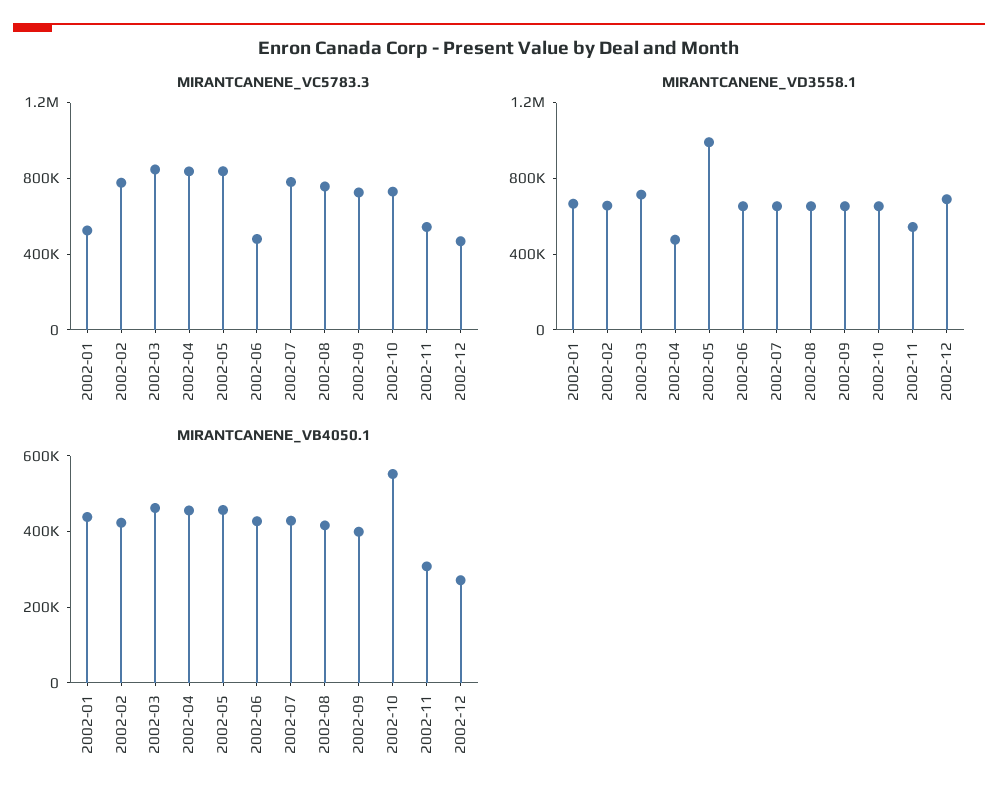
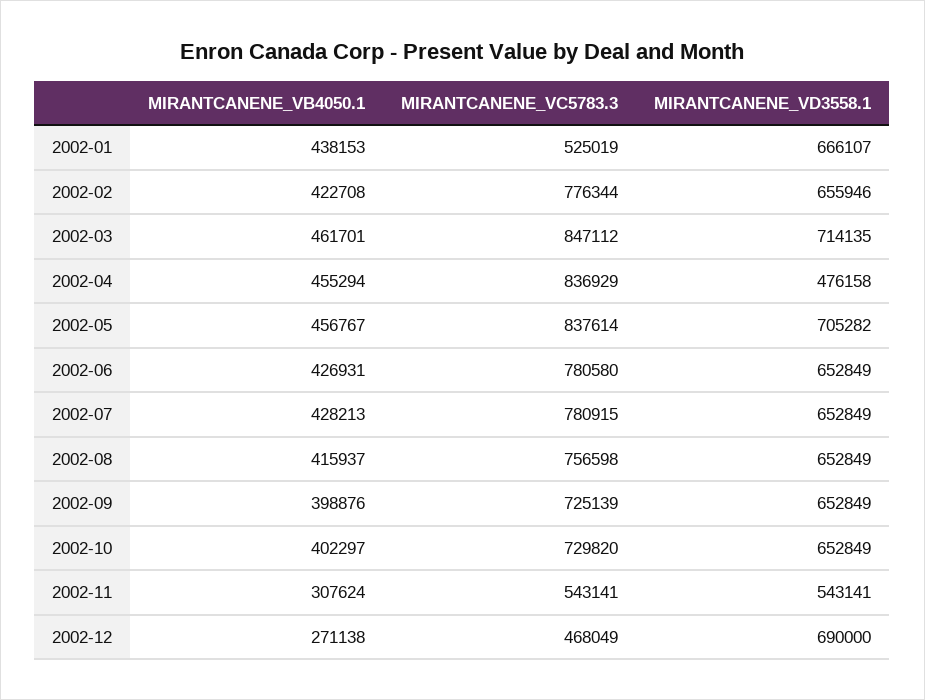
  {
    "MIRANTCANENE_VC5783.3": {
      "2002-01": 525019,
      "2002-02": 776344,
      "2002-03": 847112,
      "2002-04": 836929,
      "2002-05": 837614,
-     "2002-06": 500000,
+     "2002-06": 780580,
      "2002-07": 780915,
      "2002-08": 756598,
      "2002-09": 725139,
      "2002-10": 729820,
      "2002-11": 543141,
      "2002-12": 468049
    },
    "MIRANTCANENE_VD3558.1": {
      "2002-01": 666107,
      "2002-02": 655946,
      "2002-03": 714135,
      "2002-04": 476158,
-     "2002-05": 1000000,
+     "2002-05": 705282,
      "2002-06": 652849,
      "2002-07": 652849,
      "2002-08": 652849,
      "2002-09": 652849,
      "2002-10": 652849,
      "2002-11": 543141,
      "2002-12": 690000
    },
    "MIRANTCANENE_VB4050.1": {
      "2002-01": 438153,
      "2002-02": 422708,
      "2002-03": 461701,
      "2002-04": 455294,
      "2002-05": 456767,
      "2002-06": 426931,
      "2002-07": 428213,
      "2002-08": 415937,
      "2002-09": 398876,
-     "2002-10": 550000,
+     "2002-10": 402297,
      "2002-11": 307624,
      "2002-12": 271138
    }
  }

